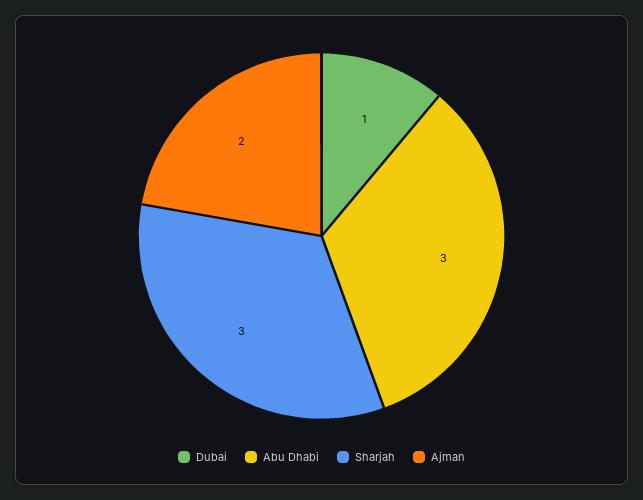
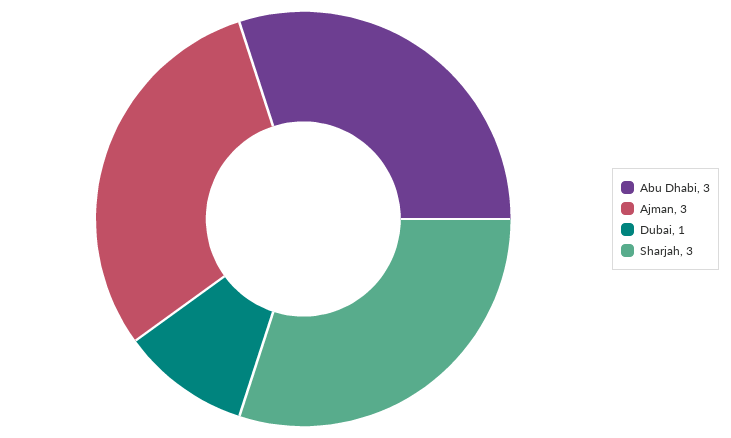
  {
    "Dubai": 1,
    "Abu Dhabi": 3,
    "Sharjah": 3,
-   "Ajman": 2
+   "Ajman": 3
  }

